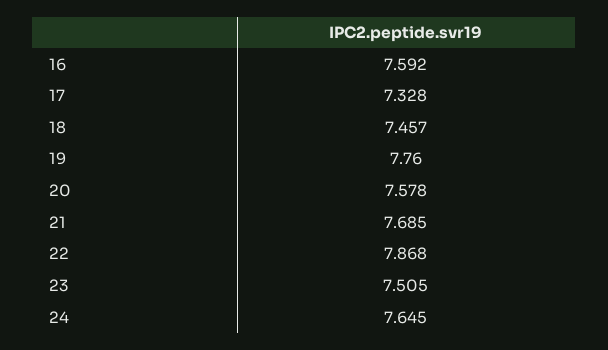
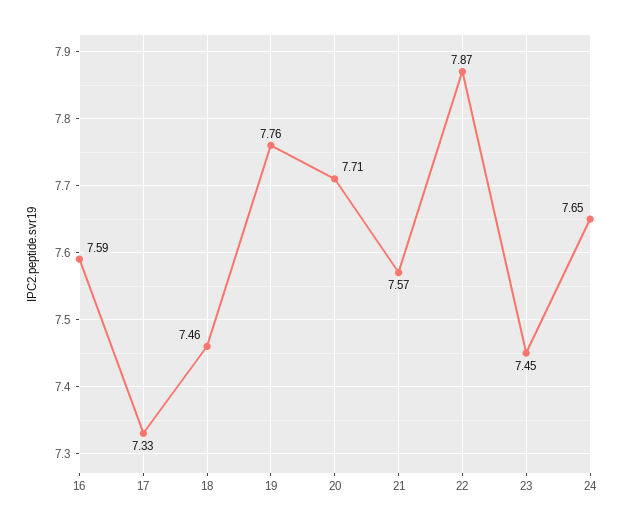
  {
    "16": 7.592,
    "17": 7.328,
    "18": 7.457,
    "19": 7.76,
-   "20": 7.578,
+   "20": 7.71,
-   "21": 7.685,
+   "21": 7.57,
    "22": 7.868,
-   "23": 7.505,
+   "23": 7.45,
    "24": 7.645
  }

